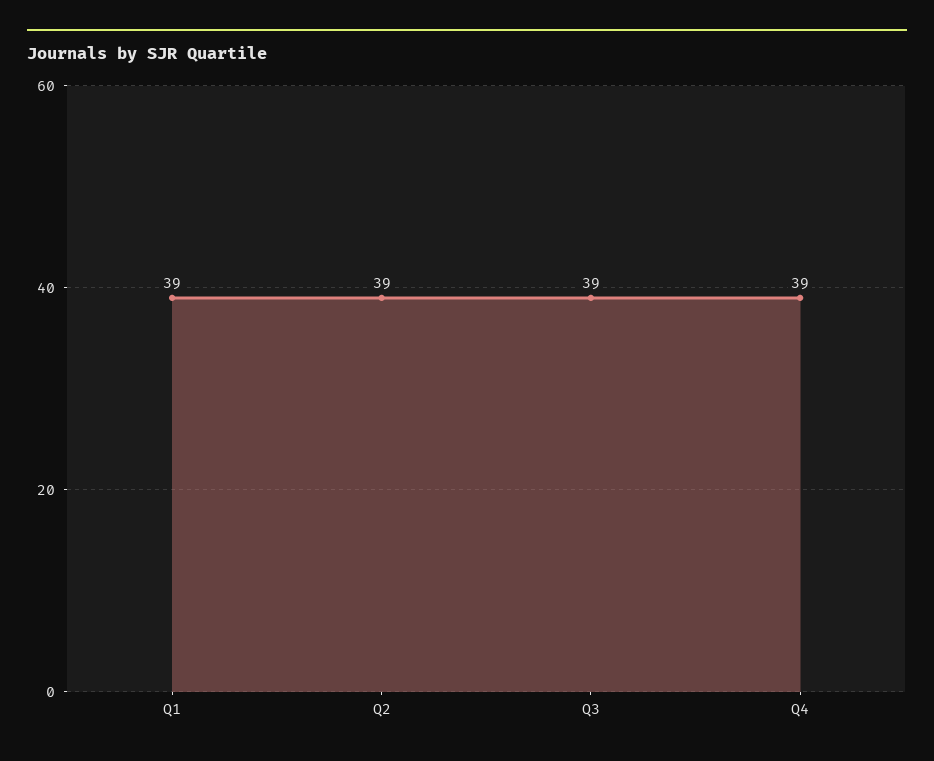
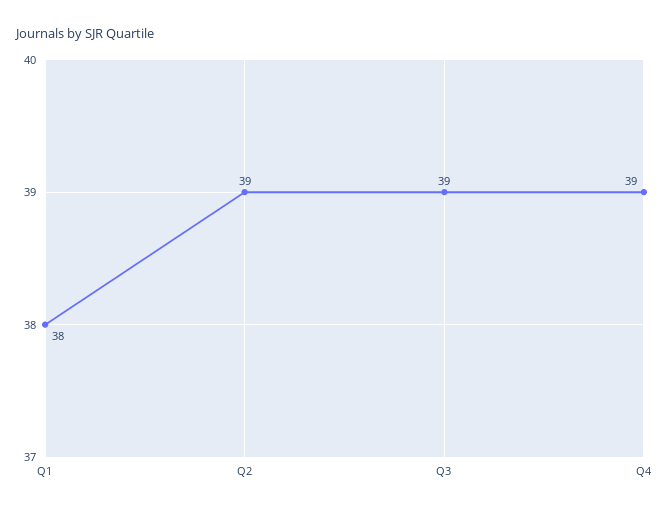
  {
-   "Q1": 39,
+   "Q1": 38,
    "Q2": 39,
    "Q3": 39,
    "Q4": 39
  }

